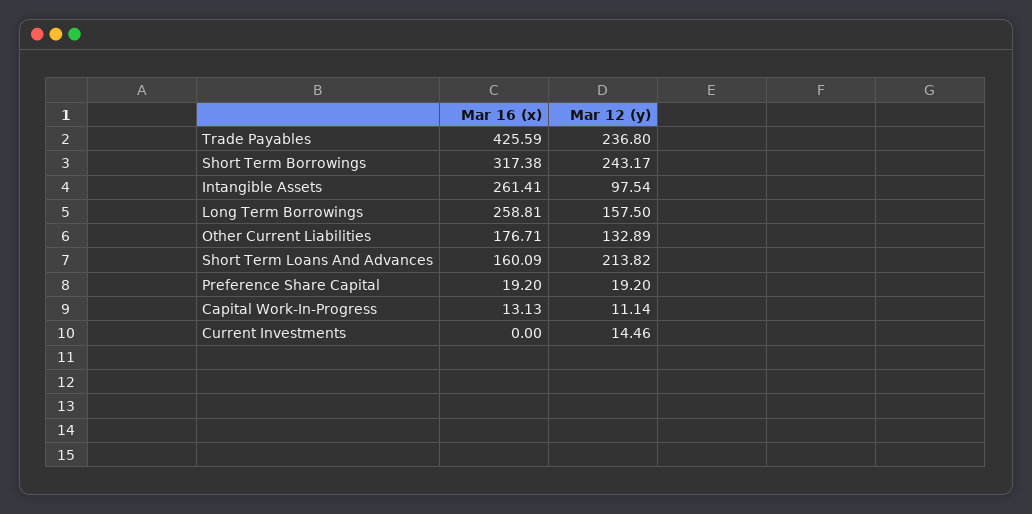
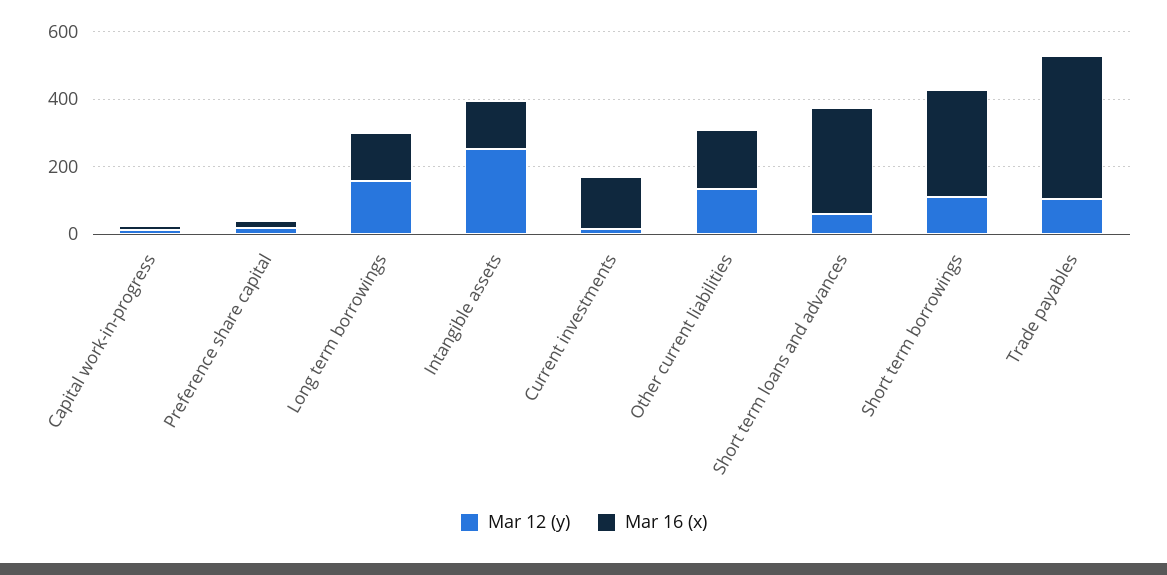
  {
    "Mar 16 (x)": {
      "Trade Payables": 425.59,
      "Short Term Borrowings": 317.38,
-     "Intangible Assets": 261.41,
+     "Intangible Assets": 150,
-     "Long Term Borrowings": 258.81,
+     "Long Term Borrowings": 150,
      "Other Current Liabilities": 176.71,
-     "Short Term Loans And Advances": 160.09,
+     "Short Term Loans And Advances": 300,
      "Preference Share Capital": 19.2,
      "Capital Work-In-Progress": 13.13,
-     "Current Investments": 0
+     "Current Investments": 150
    },
    "Mar 12 (y)": {
-     "Trade Payables": 236.8,
+     "Trade Payables": 100,
-     "Short Term Borrowings": 243.17,
+     "Short Term Borrowings": 100,
-     "Intangible Assets": 97.54,
+     "Intangible Assets": 250,
      "Long Term Borrowings": 157.5,
      "Other Current Liabilities": 132.89,
-     "Short Term Loans And Advances": 213.82,
+     "Short Term Loans And Advances": 50,
      "Preference Share Capital": 19.2,
      "Capital Work-In-Progress": 11.14,
      "Current Investments": 14.46
    }
  }

